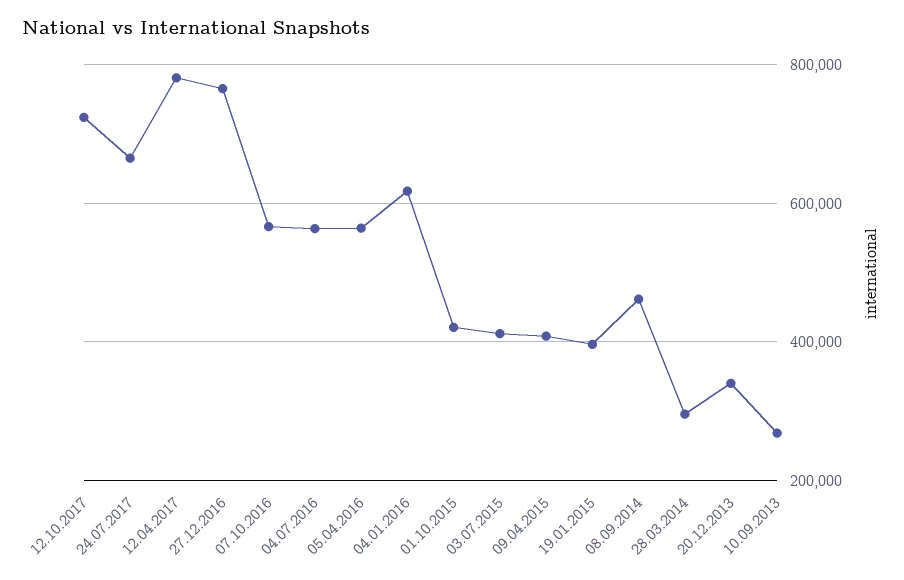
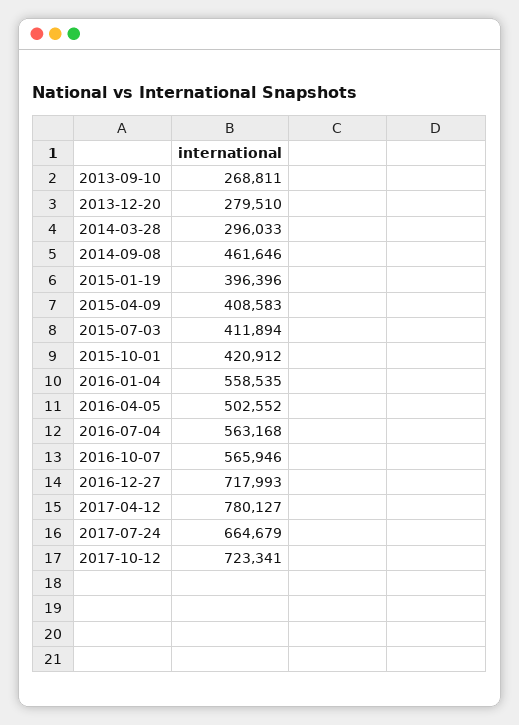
  {
    "12.10.2017": 723341,
    "24.07.2017": 664679,
    "12.04.2017": 780127,
-   "27.12.2016": 760000,
+   "27.12.2016": 717993,
    "07.10.2016": 565946,
    "04.07.2016": 563168,
-   "05.04.2016": 560000,
+   "05.04.2016": 502552,
-   "04.01.2016": 620000,
+   "04.01.2016": 558535,
    "01.10.2015": 420912,
    "03.07.2015": 411894,
    "09.04.2015": 408583,
    "19.01.2015": 396396,
    "08.09.2014": 461646,
    "28.03.2014": 296033,
-   "20.12.2013": 340000,
+   "20.12.2013": 279510,
    "10.09.2013": 268811
  }

